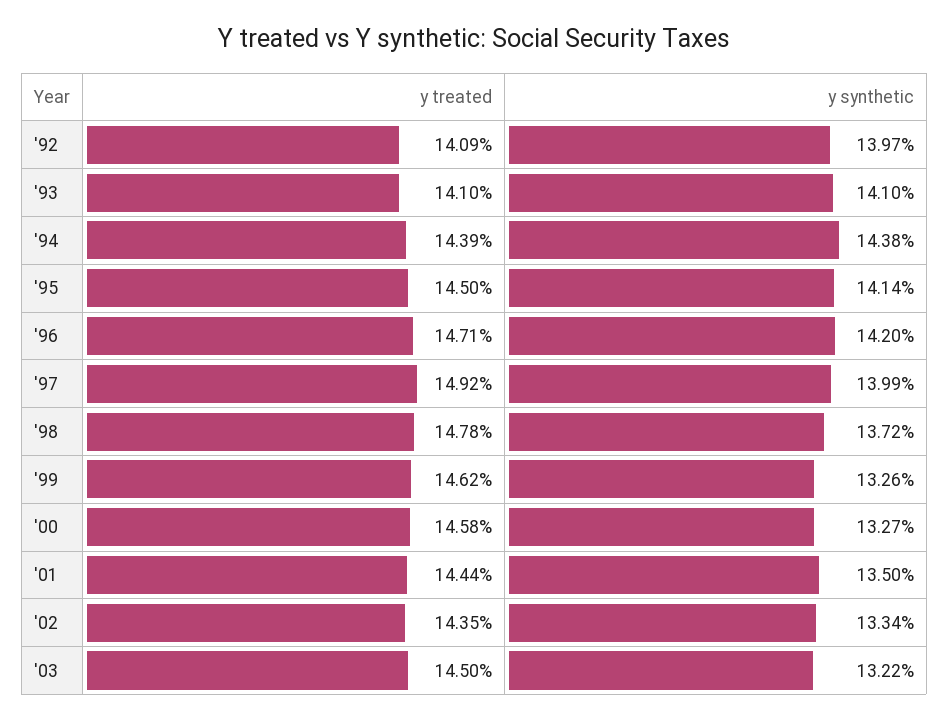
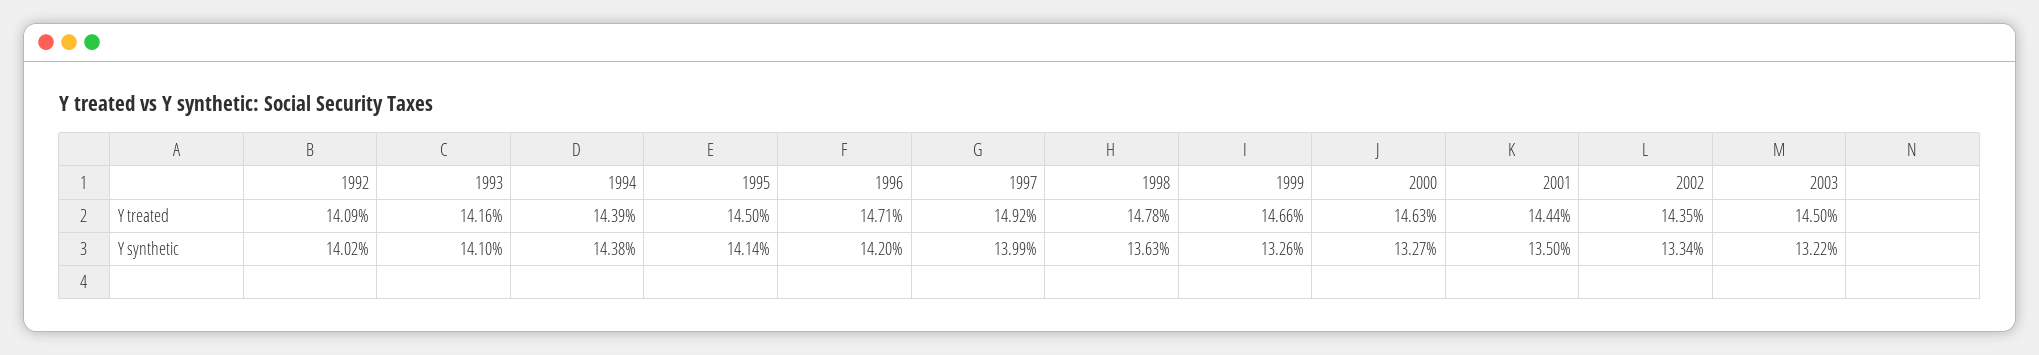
  {
    "y treated": {
      "'92": 14.09,
-     "'93": 14.1,
+     "'93": 14.16,
      "'94": 14.39,
      "'95": 14.5,
      "'96": 14.71,
      "'97": 14.92,
      "'98": 14.78,
-     "'99": 14.62,
+     "'99": 14.66,
-     "'00": 14.58,
+     "'00": 14.63,
      "'01": 14.44,
      "'02": 14.35,
      "'03": 14.5
    },
    "y synthetic": {
-     "'92": 13.97,
+     "'92": 14.02,
      "'93": 14.1,
      "'94": 14.38,
      "'95": 14.14,
      "'96": 14.2,
      "'97": 13.99,
-     "'98": 13.72,
+     "'98": 13.63,
      "'99": 13.26,
      "'00": 13.27,
      "'01": 13.5,
      "'02": 13.34,
      "'03": 13.22
    }
  }

